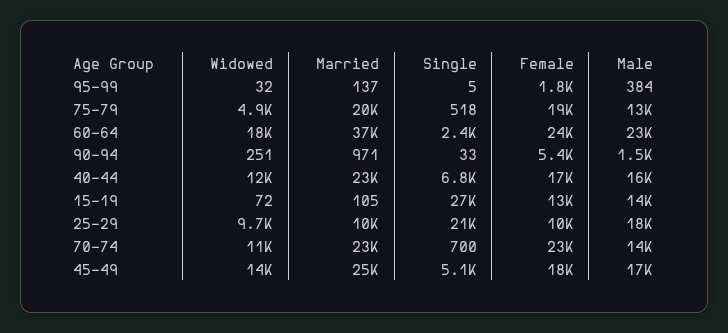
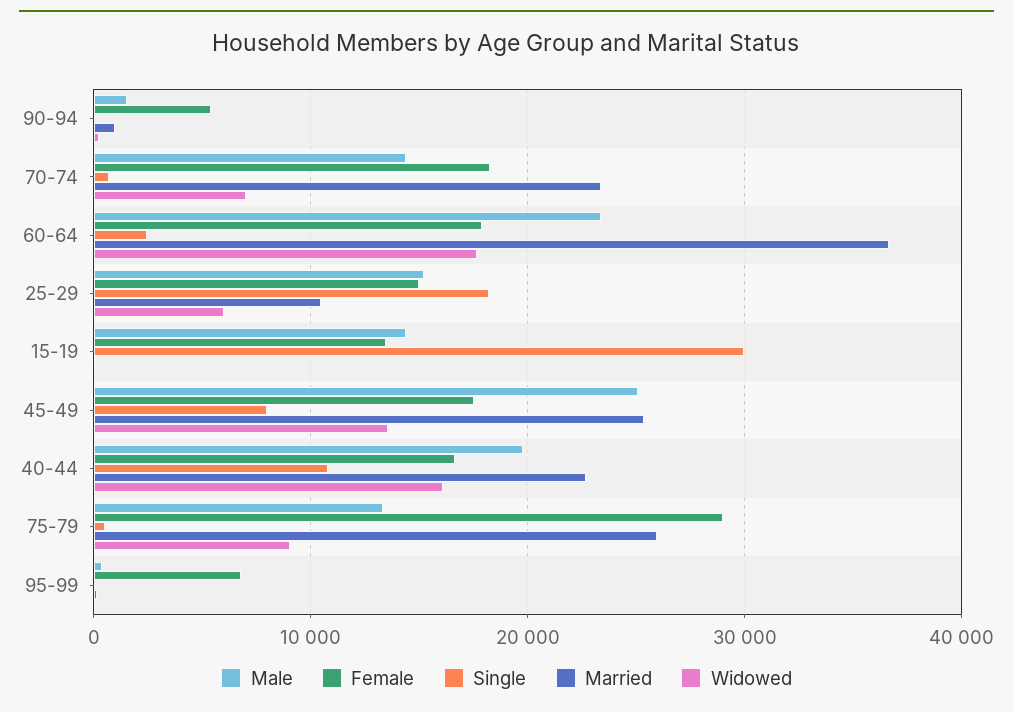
  {
    "Widowed": {
      "95-99": 32,
-     "75-79": 4900,
+     "75-79": 9000,
      "60-64": 18000,
      "90-94": 251,
-     "40-44": 12000,
+     "40-44": 16000,
      "15-19": 72,
-     "25-29": 9700,
+     "25-29": 6000,
-     "70-74": 11000,
+     "70-74": 7000,
      "45-49": 14000
    },
    "Married": {
      "95-99": 137,
-     "75-79": 20000,
+     "75-79": 26000,
      "60-64": 37000,
      "90-94": 971,
      "40-44": 23000,
      "15-19": 105,
      "25-29": 10000,
      "70-74": 23000,
      "45-49": 25000
    },
    "Single": {
      "95-99": 5,
      "75-79": 518,
      "60-64": 2400,
      "90-94": 33,
-     "40-44": 6800,
+     "40-44": 11000,
-     "15-19": 27000,
+     "15-19": 30000,
-     "25-29": 21000,
+     "25-29": 18000,
      "70-74": 700,
-     "45-49": 5100
+     "45-49": 8000
    },
    "Female": {
-     "95-99": 1800,
+     "95-99": 7000,
-     "75-79": 19000,
+     "75-79": 29000,
-     "60-64": 24000,
+     "60-64": 18000,
      "90-94": 5400,
      "40-44": 17000,
      "15-19": 13000,
-     "25-29": 10000,
+     "25-29": 15000,
-     "70-74": 23000,
+     "70-74": 18000,
      "45-49": 18000
    },
    "Male": {
      "95-99": 384,
      "75-79": 13000,
      "60-64": 23000,
      "90-94": 1500,
-     "40-44": 16000,
+     "40-44": 20000,
      "15-19": 14000,
-     "25-29": 18000,
+     "25-29": 15000,
      "70-74": 14000,
-     "45-49": 17000
+     "45-49": 25000
    }
  }

